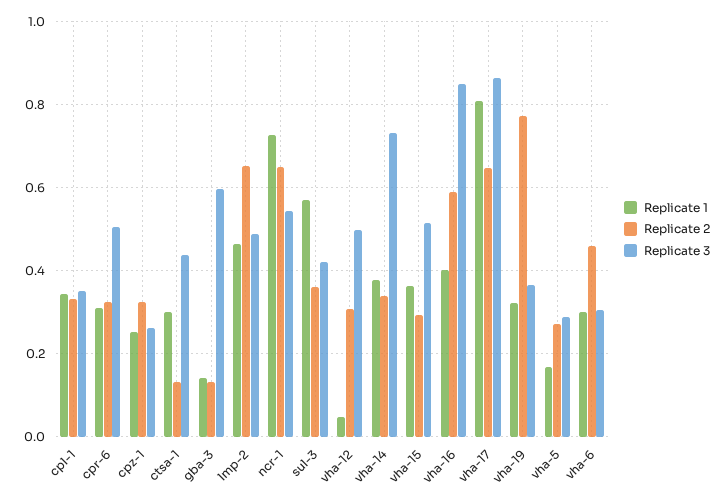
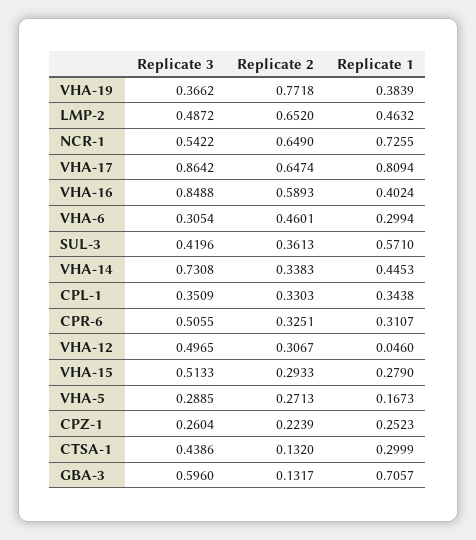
  {
    "Replicate 1": {
      "cpl-1": 0.3438,
      "cpr-6": 0.3107,
      "cpz-1": 0.2523,
      "ctsa-1": 0.2999,
-     "gba-3": 0.14,
+     "gba-3": 0.7057,
      "lmp-2": 0.4632,
      "ncr-1": 0.7255,
      "sul-3": 0.571,
      "vha-12": 0.046,
-     "vha-14": 0.38,
+     "vha-14": 0.4453,
-     "vha-15": 0.36,
+     "vha-15": 0.279,
      "vha-16": 0.4024,
      "vha-17": 0.8094,
-     "vha-19": 0.32,
+     "vha-19": 0.3839,
      "vha-5": 0.1673,
      "vha-6": 0.2994
    },
    "Replicate 2": {
      "cpl-1": 0.3303,
      "cpr-6": 0.3251,
-     "cpz-1": 0.32,
+     "cpz-1": 0.2239,
      "ctsa-1": 0.132,
      "gba-3": 0.1317,
      "lmp-2": 0.652,
      "ncr-1": 0.649,
      "sul-3": 0.3613,
      "vha-12": 0.3067,
      "vha-14": 0.3383,
      "vha-15": 0.2933,
      "vha-16": 0.5893,
      "vha-17": 0.6474,
      "vha-19": 0.7718,
      "vha-5": 0.2713,
      "vha-6": 0.4601
    },
    "Replicate 3": {
      "cpl-1": 0.3509,
      "cpr-6": 0.5055,
      "cpz-1": 0.2604,
      "ctsa-1": 0.4386,
      "gba-3": 0.596,
      "lmp-2": 0.4872,
      "ncr-1": 0.5422,
      "sul-3": 0.4196,
      "vha-12": 0.4965,
      "vha-14": 0.7308,
      "vha-15": 0.5133,
      "vha-16": 0.8488,
      "vha-17": 0.8642,
      "vha-19": 0.3662,
      "vha-5": 0.2885,
      "vha-6": 0.3054
    }
  }

